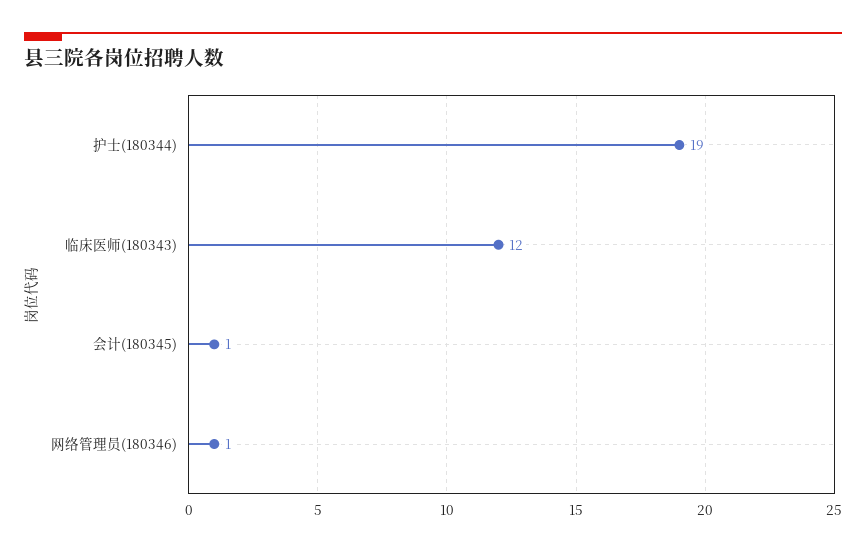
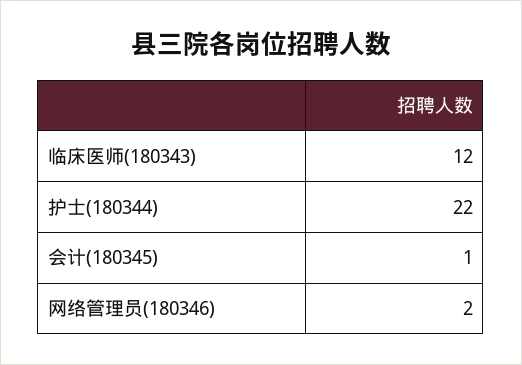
  {
-   "护士(180344)": 19,
+   "护士(180344)": 22,
    "临床医师(180343)": 12,
    "会计(180345)": 1,
-   "网络管理员(180346)": 1
+   "网络管理员(180346)": 2
  }

